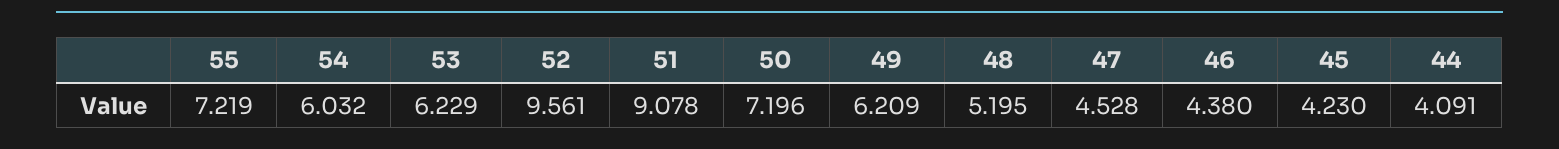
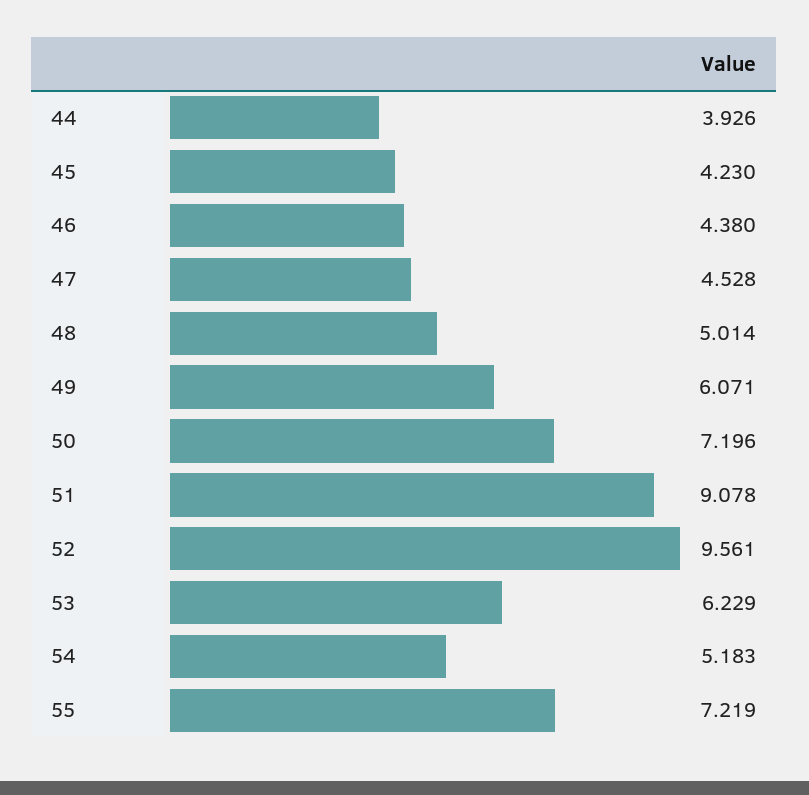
  {
    "55": 7.219,
-   "54": 6.032,
+   "54": 5.183,
    "53": 6.229,
    "52": 9.561,
    "51": 9.078,
    "50": 7.196,
-   "49": 6.209,
+   "49": 6.071,
-   "48": 5.195,
+   "48": 5.014,
    "47": 4.528,
    "46": 4.38,
    "45": 4.23,
-   "44": 4.091
+   "44": 3.926
  }

